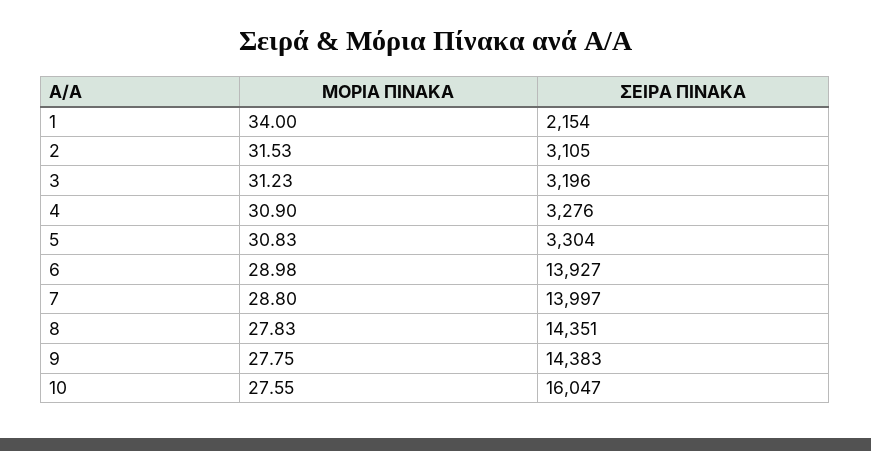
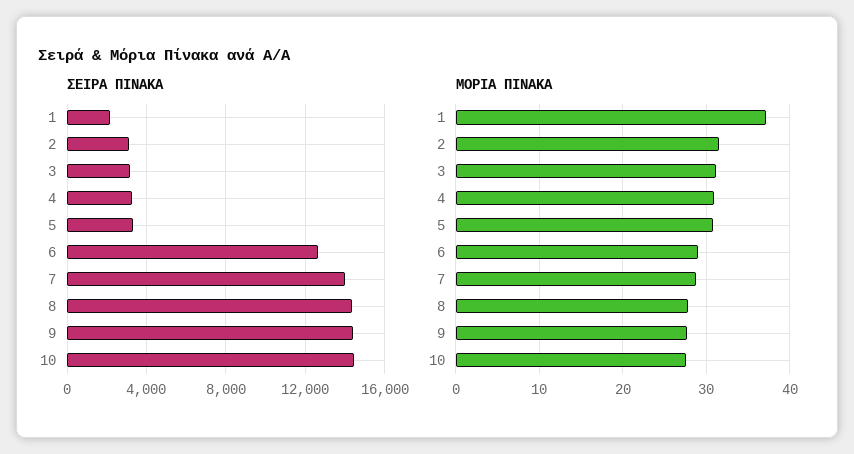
  {
    "ΜΟΡΙΑ ΠΙΝΑΚΑ": {
-     "1": 34,
+     "1": 37,
      "2": 31.53,
      "3": 31.23,
      "4": 30.9,
      "5": 30.83,
      "6": 28.98,
      "7": 28.8,
      "8": 27.83,
      "9": 27.75,
      "10": 27.55
    },
    "ΣΕΙΡΑ ΠΙΝΑΚΑ": {
      "1": 2154,
      "2": 3105,
      "3": 3196,
      "4": 3276,
      "5": 3304,
-     "6": 13927,
+     "6": 12500,
      "7": 13997,
      "8": 14351,
      "9": 14383,
-     "10": 16047
+     "10": 14500
    }
  }

